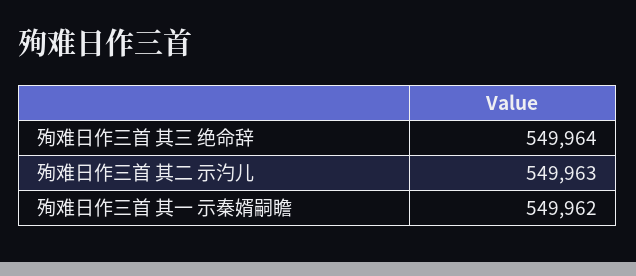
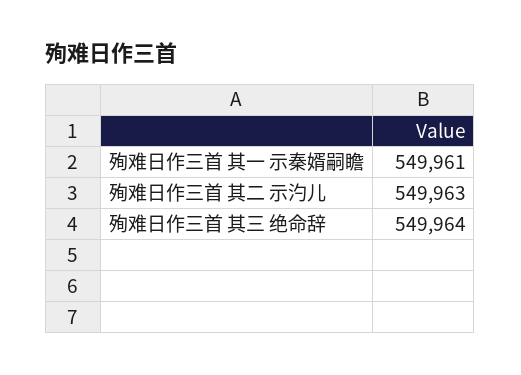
  {
    "殉难日作三首 其三 绝命辞": 549964,
    "殉难日作三首 其二 示汋儿": 549963,
-   "殉难日作三首 其一 示秦婿嗣瞻": 549962
+   "殉难日作三首 其一 示秦婿嗣瞻": 549961
  }

